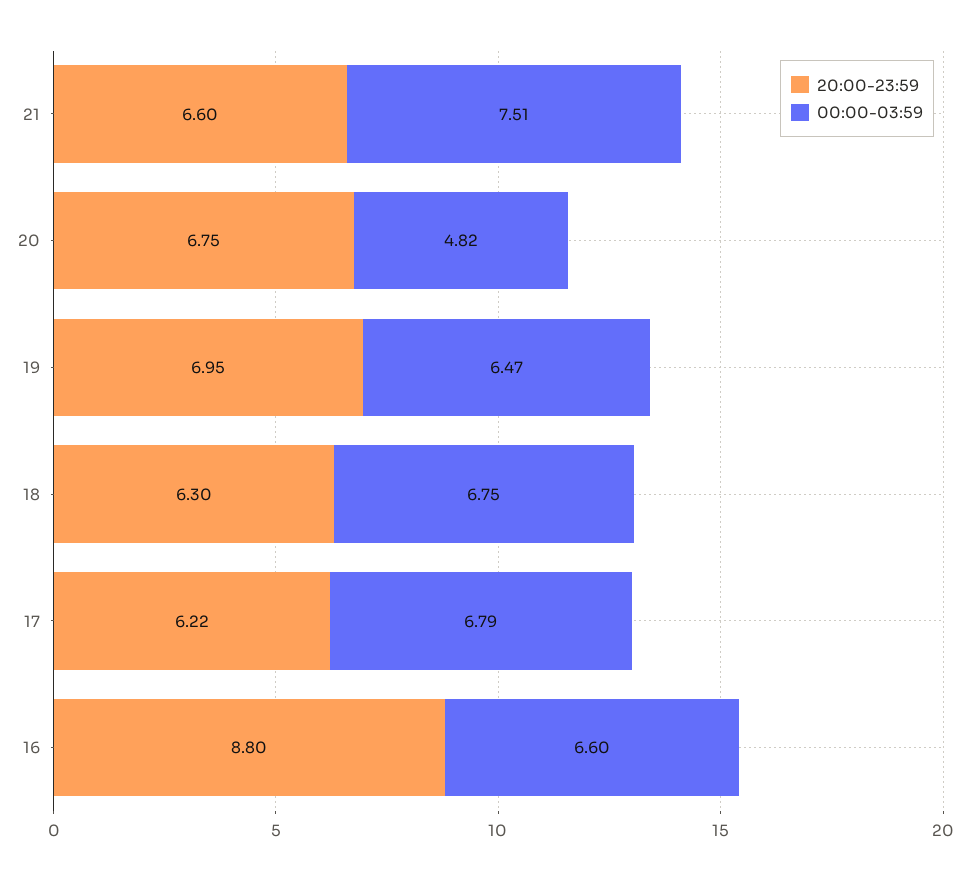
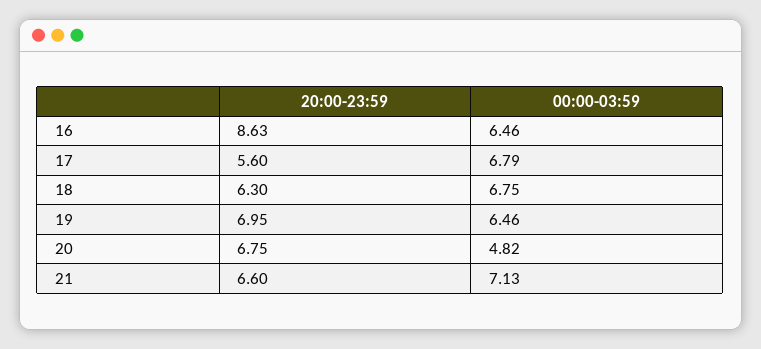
  {
    "20:00-23:59": {
      "21": 6.6,
      "20": 6.75,
      "19": 6.95,
      "18": 6.3,
-     "17": 6.22,
+     "17": 5.6,
-     "16": 8.8
+     "16": 8.63
    },
    "00:00-03:59": {
-     "21": 7.51,
+     "21": 7.13,
      "20": 4.82,
-     "19": 6.47,
+     "19": 6.46,
      "18": 6.75,
      "17": 6.79,
-     "16": 6.6
+     "16": 6.46
    }
  }

